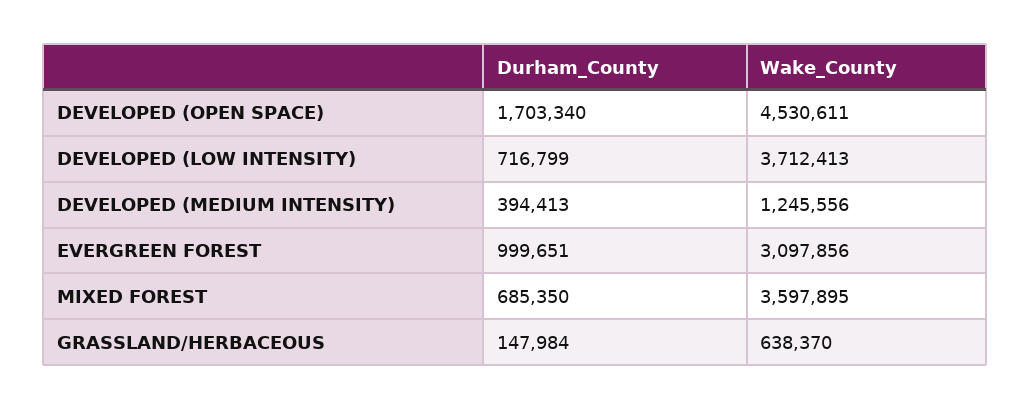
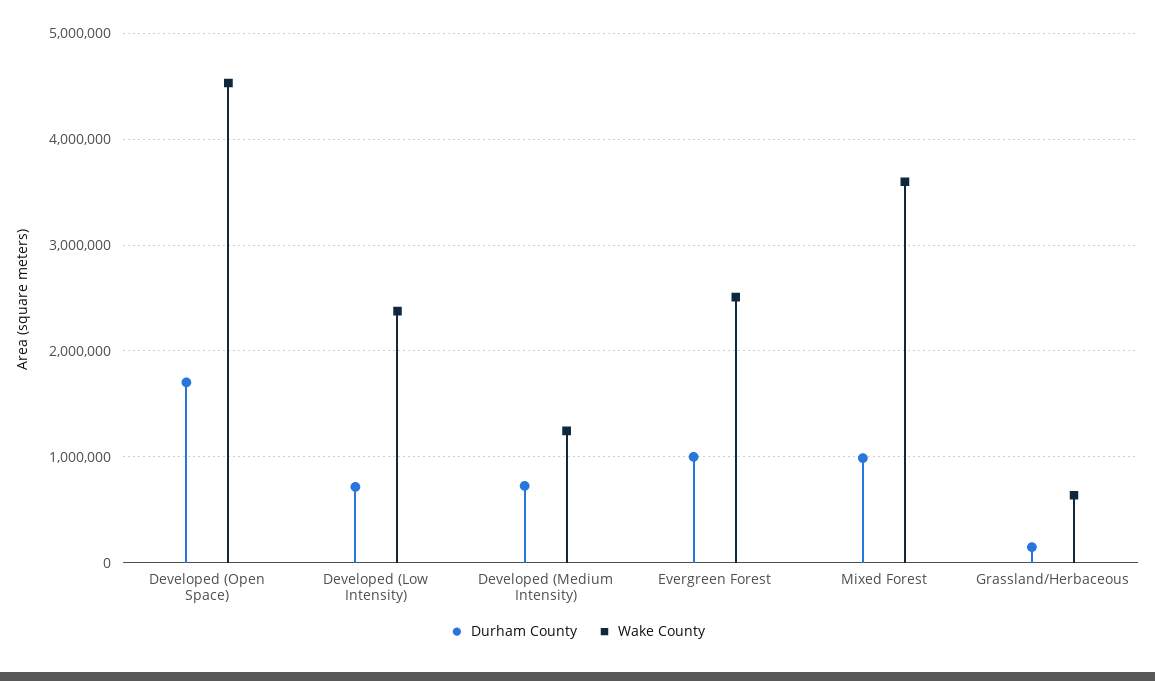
  {
    "Durham_County": {
      "DEVELOPED (OPEN SPACE)": 1703340,
      "DEVELOPED (LOW INTENSITY)": 716799,
-     "DEVELOPED (MEDIUM INTENSITY)": 394413,
+     "DEVELOPED (MEDIUM INTENSITY)": 700000,
      "EVERGREEN FOREST": 999651,
-     "MIXED FOREST": 685350,
+     "MIXED FOREST": 1000000,
      "GRASSLAND/HERBACEOUS": 147984
    },
    "Wake_County": {
      "DEVELOPED (OPEN SPACE)": 4530611,
-     "DEVELOPED (LOW INTENSITY)": 3712413,
+     "DEVELOPED (LOW INTENSITY)": 2400000,
      "DEVELOPED (MEDIUM INTENSITY)": 1245556,
-     "EVERGREEN FOREST": 3097856,
+     "EVERGREEN FOREST": 2500000,
      "MIXED FOREST": 3597895,
      "GRASSLAND/HERBACEOUS": 638370
    }
  }

